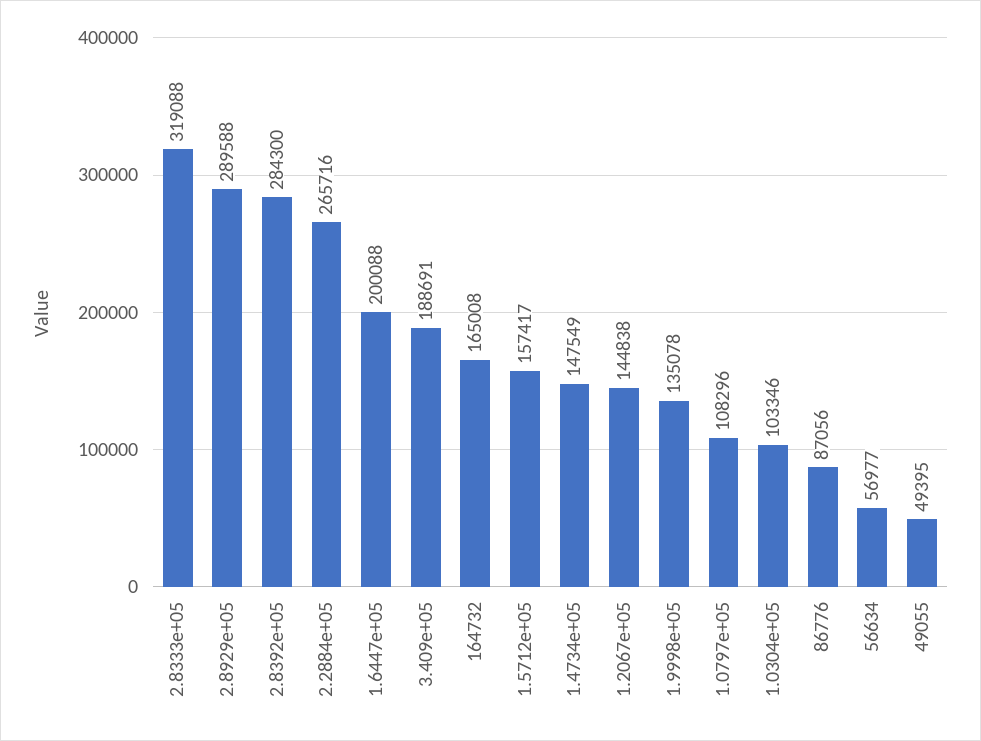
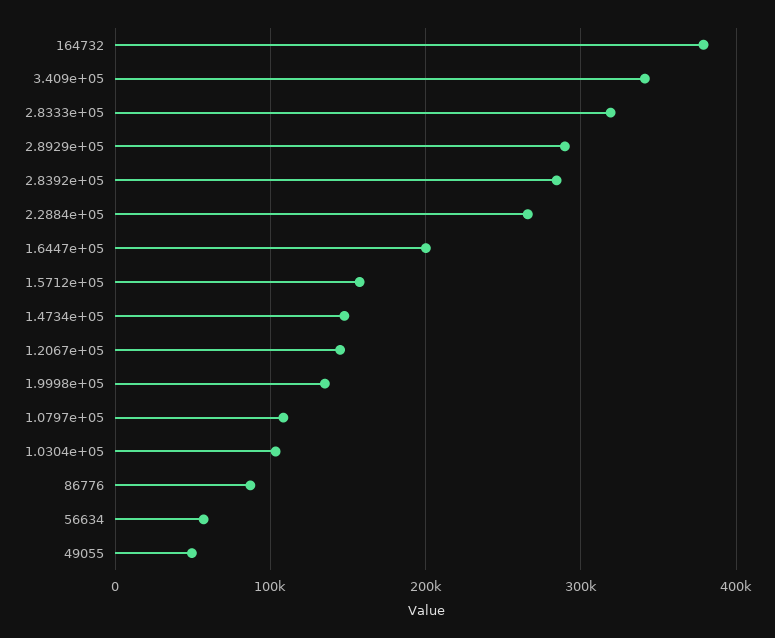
  {
    "2.8333e+05": 319088,
    "2.8929e+05": 289588,
    "2.8392e+05": 284300,
    "2.2884e+05": 265716,
    "1.6447e+05": 200088,
-   "3.409e+05": 188691,
+   "3.409e+05": 340000,
-   "164732": 165008,
+   "164732": 380000,
    "1.5712e+05": 157417,
    "1.4734e+05": 147549,
    "1.2067e+05": 144838,
    "1.9998e+05": 135078,
    "1.0797e+05": 108296,
    "1.0304e+05": 103346,
    "86776": 87056,
    "56634": 56977,
    "49055": 49395
  }

